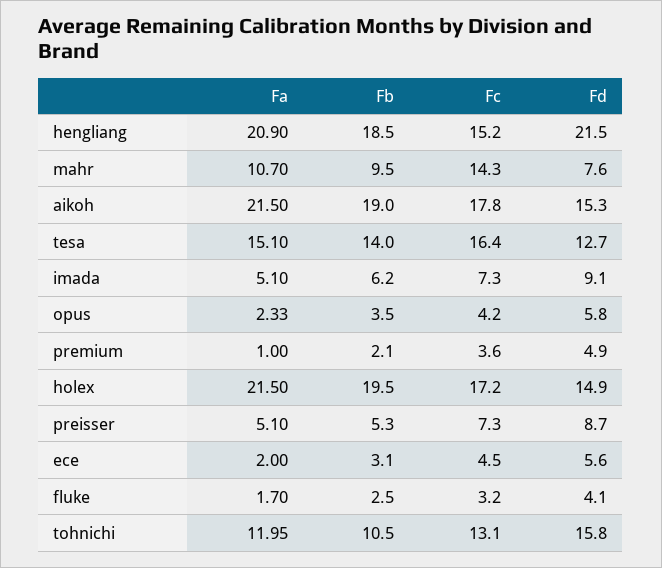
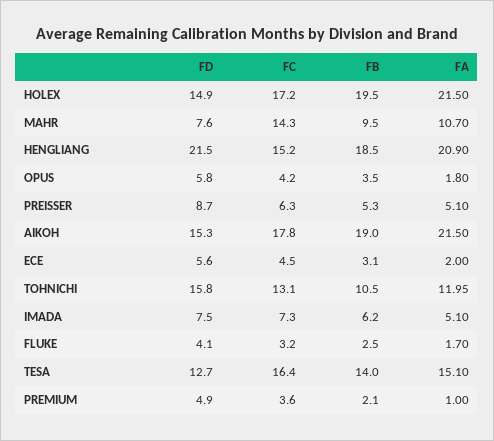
  {
    "Fa": {
      "hengliang": 20.9,
      "mahr": 10.7,
      "aikoh": 21.5,
      "tesa": 15.1,
      "imada": 5.1,
-     "opus": 2.33,
+     "opus": 1.8,
      "premium": 1,
      "holex": 21.5,
      "preisser": 5.1,
      "ece": 2,
      "fluke": 1.7,
      "tohnichi": 11.95
    },
    "Fb": {
      "hengliang": 18.5,
      "mahr": 9.5,
      "aikoh": 19,
      "tesa": 14,
      "imada": 6.2,
      "opus": 3.5,
      "premium": 2.1,
      "holex": 19.5,
      "preisser": 5.3,
      "ece": 3.1,
      "fluke": 2.5,
      "tohnichi": 10.5
    },
    "Fc": {
      "hengliang": 15.2,
      "mahr": 14.3,
      "aikoh": 17.8,
      "tesa": 16.4,
      "imada": 7.3,
      "opus": 4.2,
      "premium": 3.6,
      "holex": 17.2,
-     "preisser": 7.3,
+     "preisser": 6.3,
      "ece": 4.5,
      "fluke": 3.2,
      "tohnichi": 13.1
    },
    "Fd": {
      "hengliang": 21.5,
      "mahr": 7.6,
      "aikoh": 15.3,
      "tesa": 12.7,
-     "imada": 9.1,
+     "imada": 7.5,
      "opus": 5.8,
      "premium": 4.9,
      "holex": 14.9,
      "preisser": 8.7,
      "ece": 5.6,
      "fluke": 4.1,
      "tohnichi": 15.8
    }
  }

